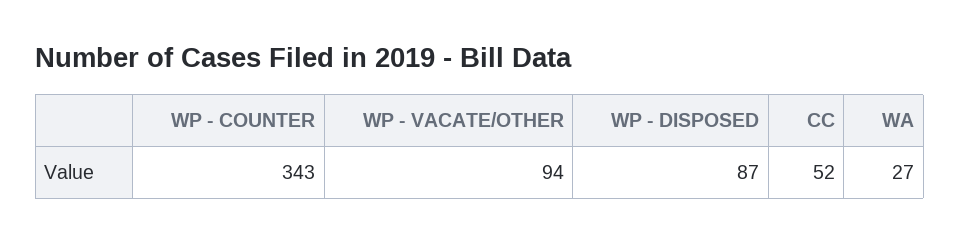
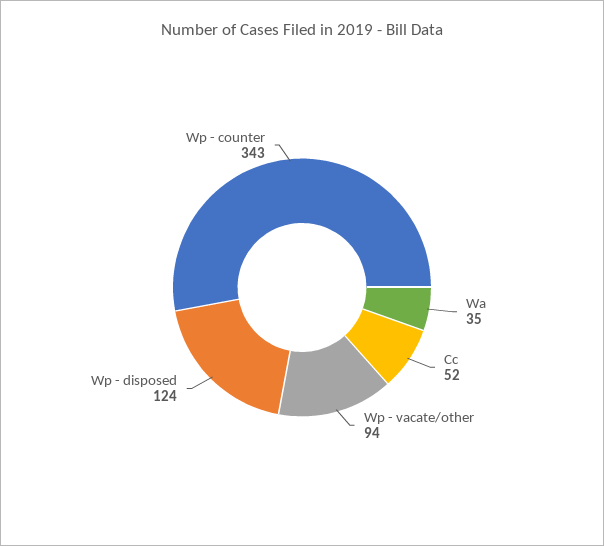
  {
    "WP - COUNTER": 343,
    "WP - VACATE/OTHER": 94,
-   "WP - DISPOSED": 87,
+   "WP - DISPOSED": 124,
    "CC": 52,
-   "WA": 27
+   "WA": 35
  }

